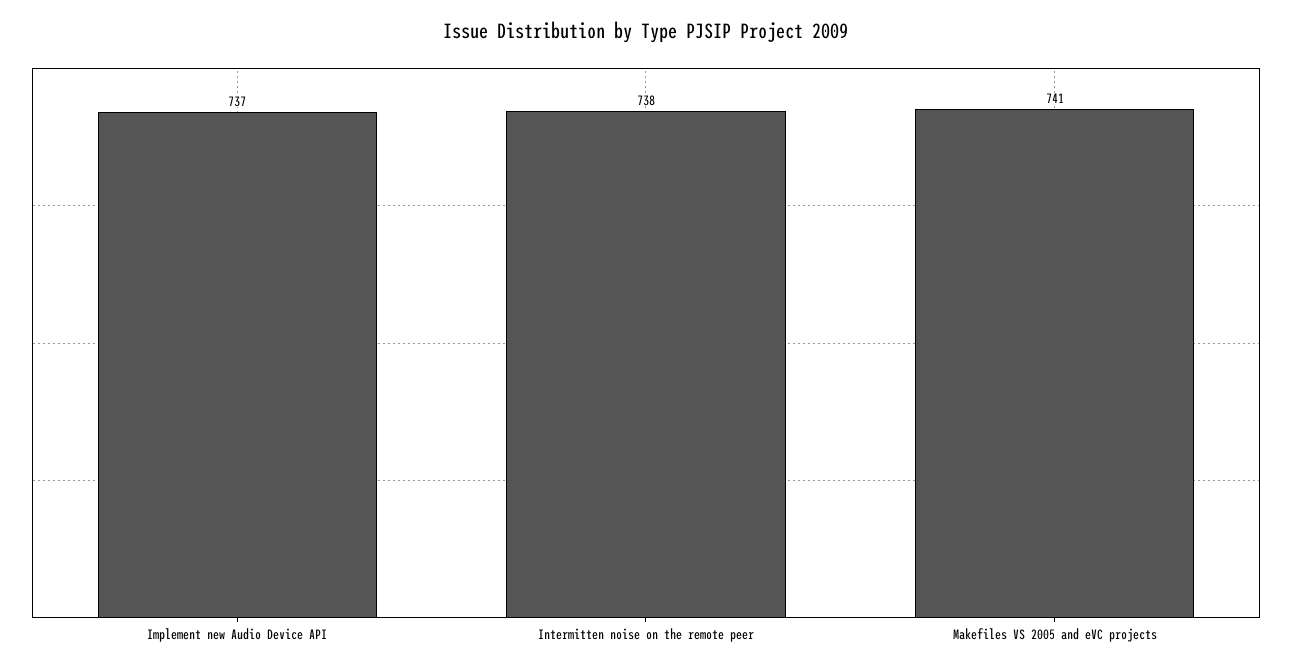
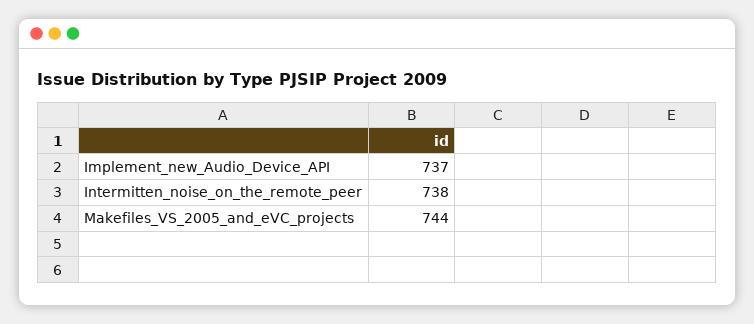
  {
    "Implement new Audio Device API": 737,
    "Intermitten noise on the remote peer": 738,
-   "Makefiles VS 2005 and eVC projects": 741
+   "Makefiles VS 2005 and eVC projects": 744
  }

